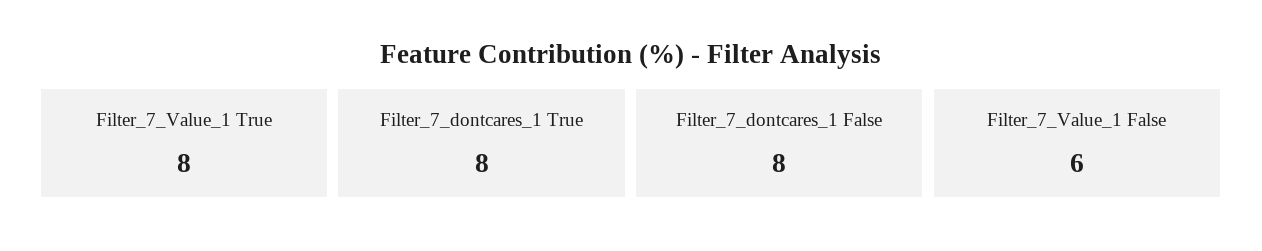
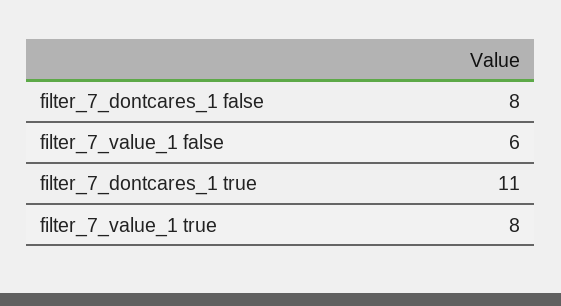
  {
    "Filter_7_Value_1 True": 8,
-   "Filter_7_dontcares_1 True": 8,
+   "Filter_7_dontcares_1 True": 11,
    "Filter_7_dontcares_1 False": 8,
    "Filter_7_Value_1 False": 6
  }

